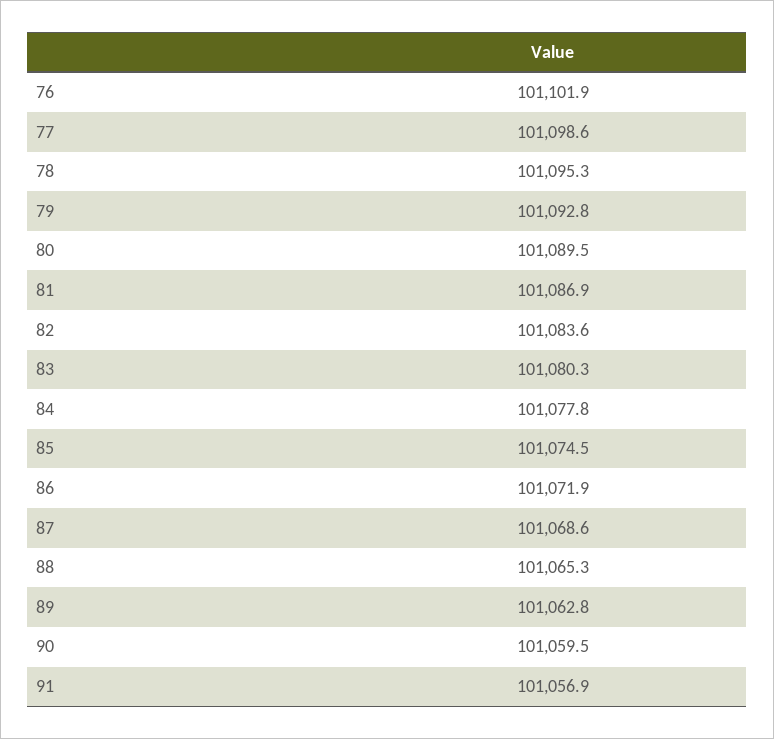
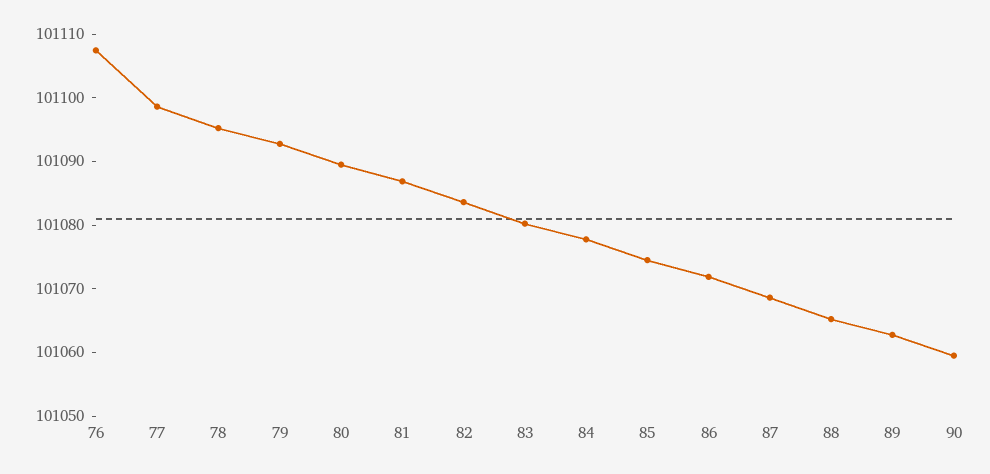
  {
-   "76": 101101.9,
+   "76": 101108,
    "77": 101098.6,
    "78": 101095.3,
    "79": 101092.8,
    "80": 101089.5,
    "81": 101086.9,
    "82": 101083.6,
    "83": 101080.3,
    "84": 101077.8,
    "85": 101074.5,
    "86": 101071.9,
    "87": 101068.6,
    "88": 101065.3,
    "89": 101062.8,
-   "90": 101059.5,
+   "90": 101059.5
-   "91": 101056.9
  }

